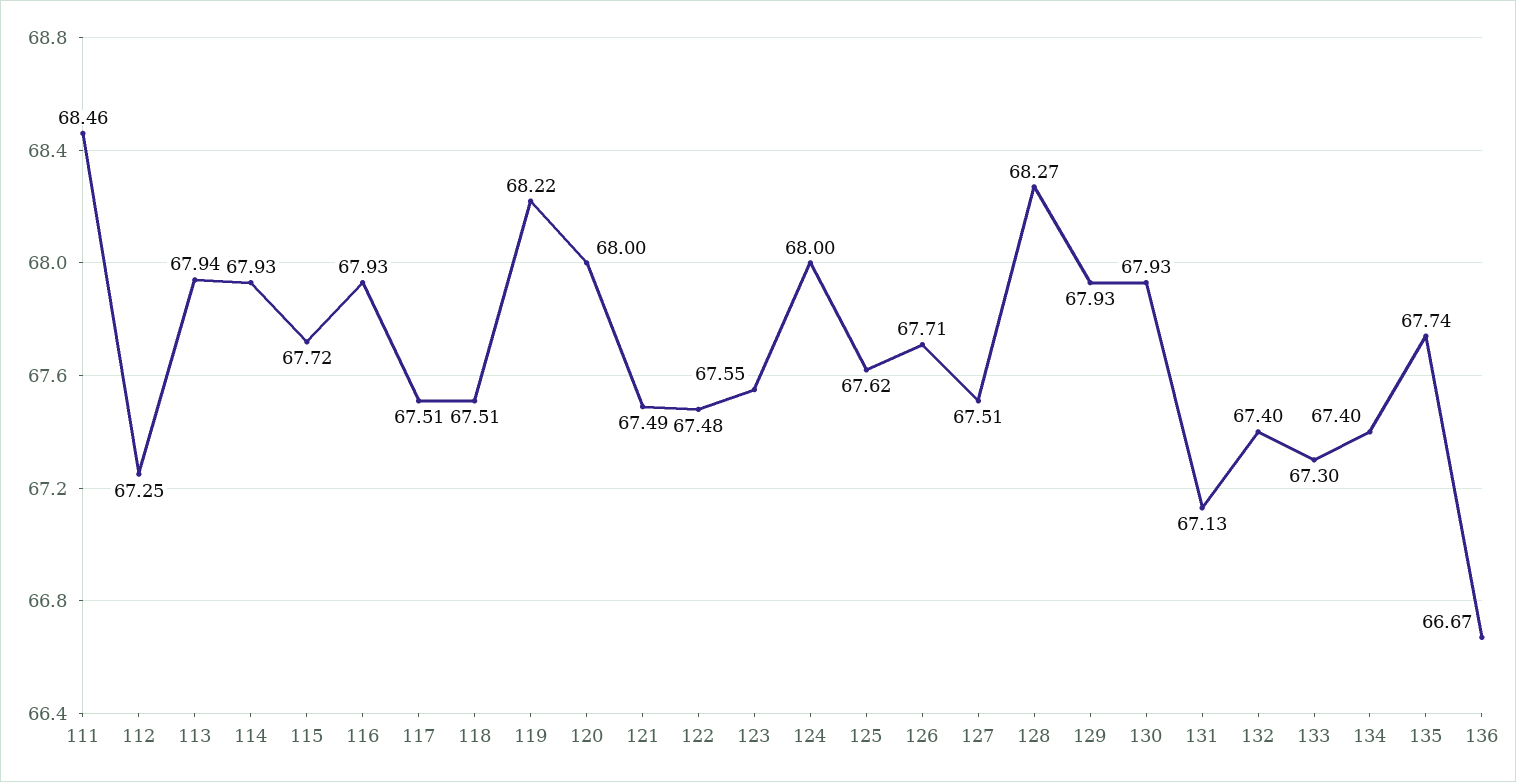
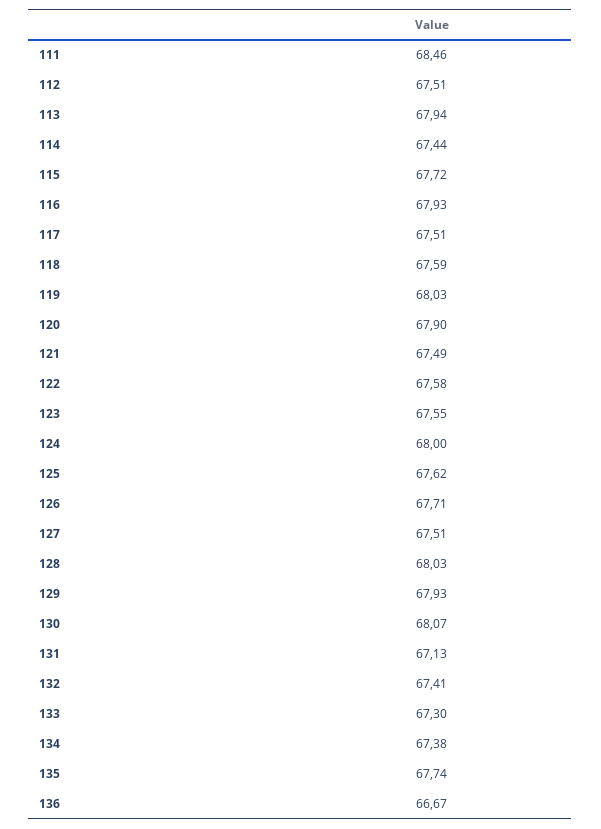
  {
    "111": 68.46,
-   "112": 67.25,
+   "112": 67.51,
    "113": 67.94,
-   "114": 67.93,
+   "114": 67.44,
    "115": 67.72,
    "116": 67.93,
    "117": 67.51,
-   "118": 67.51,
+   "118": 67.59,
-   "119": 68.22,
+   "119": 68.03,
-   "120": 68,
+   "120": 67.9,
    "121": 67.49,
-   "122": 67.48,
+   "122": 67.58,
    "123": 67.55,
    "124": 68,
    "125": 67.62,
    "126": 67.71,
    "127": 67.51,
-   "128": 68.27,
+   "128": 68.03,
    "129": 67.93,
-   "130": 67.93,
+   "130": 68.07,
    "131": 67.13,
-   "132": 67.4,
+   "132": 67.41,
    "133": 67.3,
-   "134": 67.4,
+   "134": 67.38,
    "135": 67.74,
    "136": 66.67
  }

